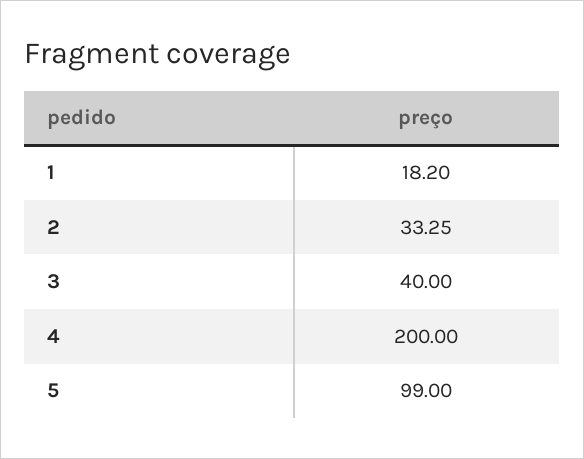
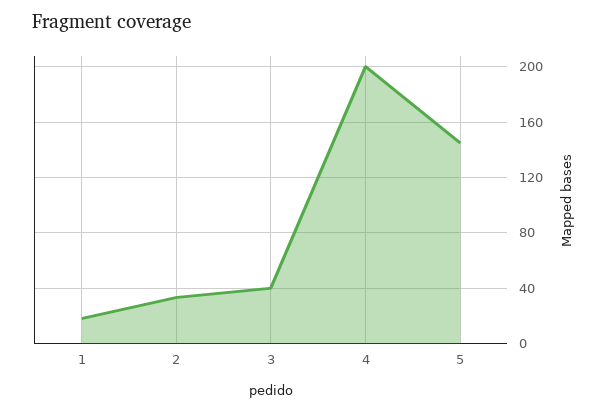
  {
    "1": 18.2,
    "2": 33.25,
    "3": 40,
    "4": 200,
-   "5": 99
+   "5": 145
  }

